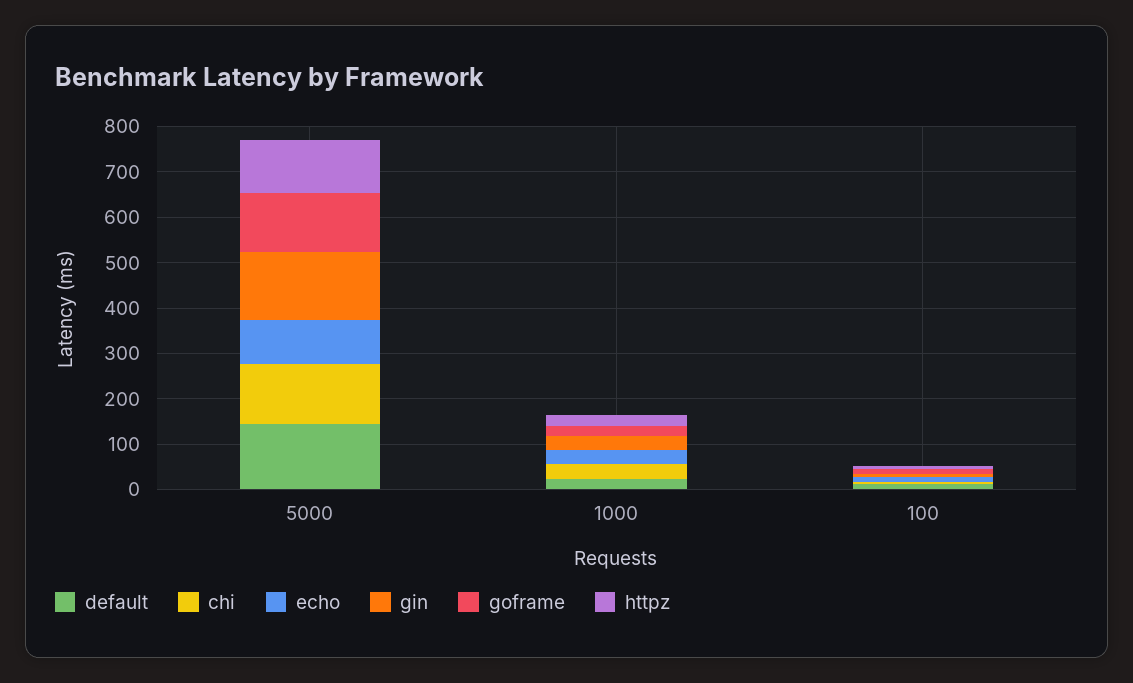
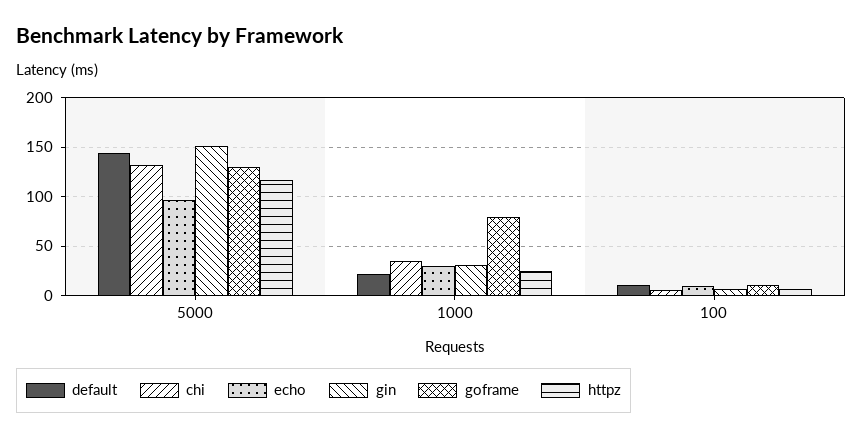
  {
    "default": {
      "5000": 140,
      "1000": 20,
      "100": 10
    },
    "chi": {
      "5000": 130,
      "1000": 40,
      "100": 10
    },
    "echo": {
      "5000": 100,
      "1000": 30,
      "100": 10
    },
    "gin": {
      "5000": 150,
      "1000": 30,
      "100": 10
    },
    "goframe": {
      "5000": 130,
-     "1000": 20,
+     "1000": 80,
      "100": 10
    },
    "httpz": {
      "5000": 120,
      "1000": 30,
      "100": 10
    }
  }

